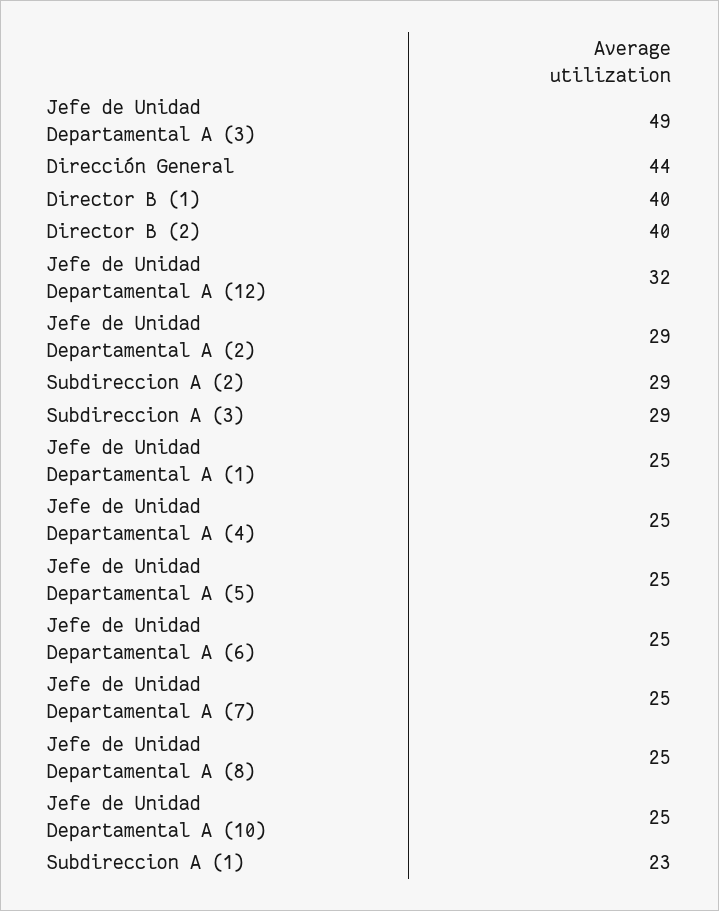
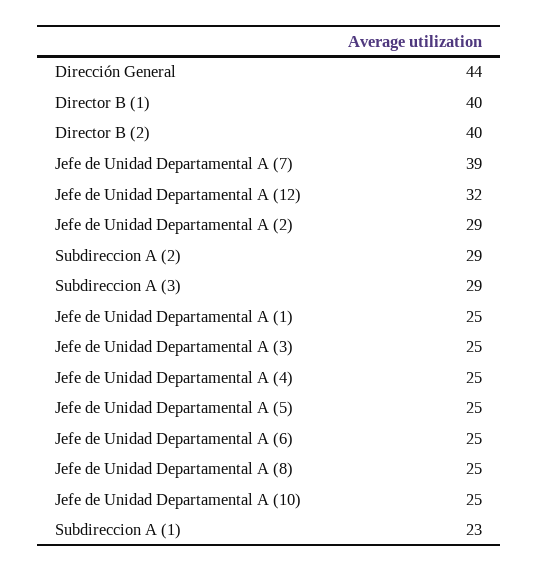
  {
-   "Jefe de Unidad Departamental A (3)": 49,
+   "Jefe de Unidad Departamental A (3)": 25,
    "Dirección General": 44,
    "Director B (1)": 40,
    "Director B (2)": 40,
    "Jefe de Unidad Departamental A (12)": 32,
    "Jefe de Unidad Departamental A (2)": 29,
    "Subdireccion A (2)": 29,
    "Subdireccion A (3)": 29,
    "Jefe de Unidad Departamental A (1)": 25,
    "Jefe de Unidad Departamental A (4)": 25,
    "Jefe de Unidad Departamental A (5)": 25,
    "Jefe de Unidad Departamental A (6)": 25,
-   "Jefe de Unidad Departamental A (7)": 25,
+   "Jefe de Unidad Departamental A (7)": 39,
    "Jefe de Unidad Departamental A (8)": 25,
    "Jefe de Unidad Departamental A (10)": 25,
    "Subdireccion A (1)": 23
  }

